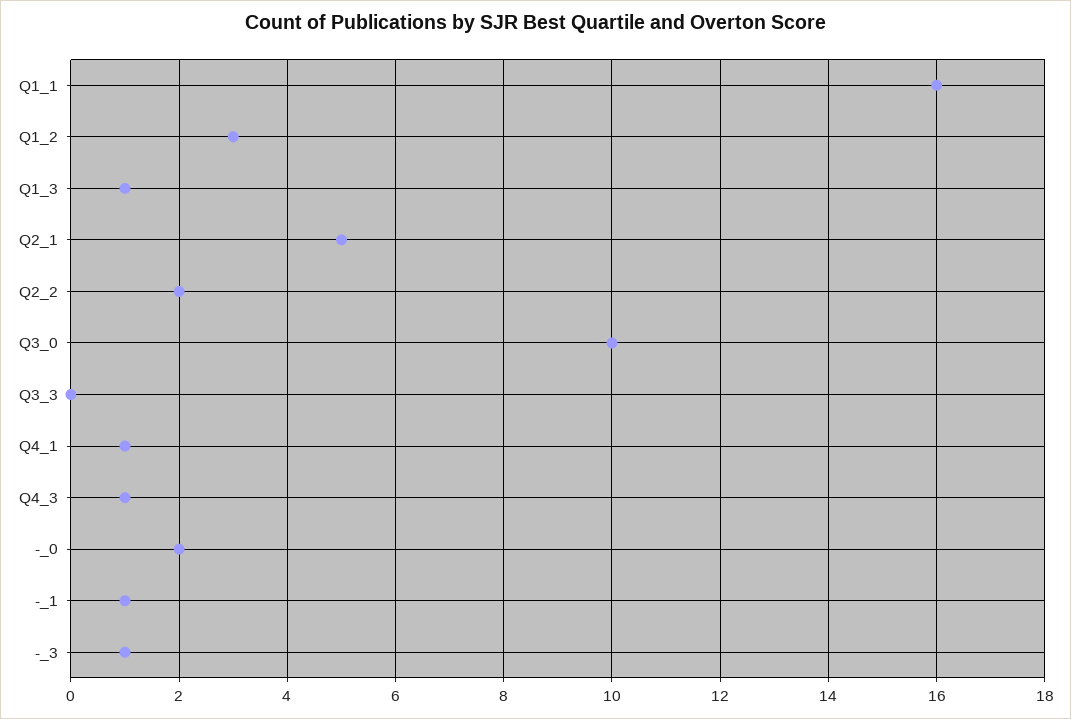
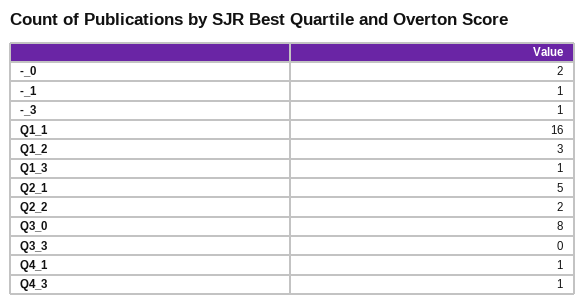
  {
    "Q1_1": 16,
    "Q1_2": 3,
    "Q1_3": 1,
    "Q2_1": 5,
    "Q2_2": 2,
-   "Q3_0": 10,
+   "Q3_0": 8,
    "Q3_3": 0,
    "Q4_1": 1,
    "Q4_3": 1,
    "-_0": 2,
    "-_1": 1,
    "-_3": 1
  }

